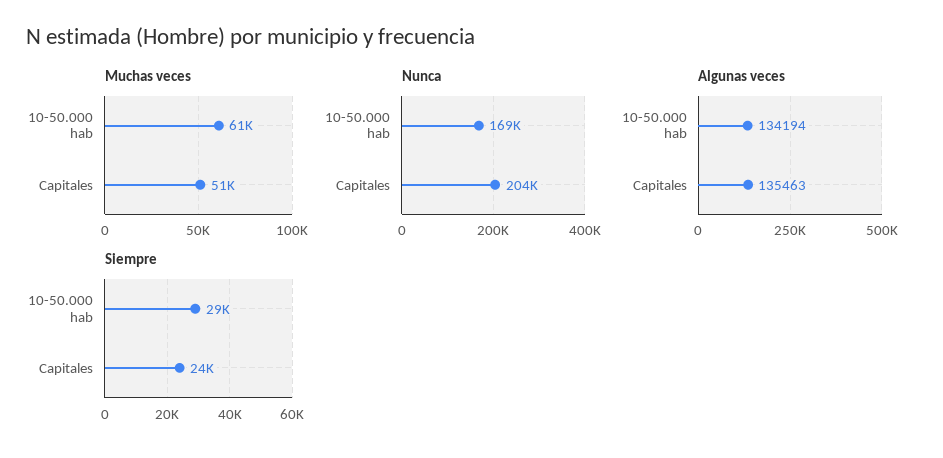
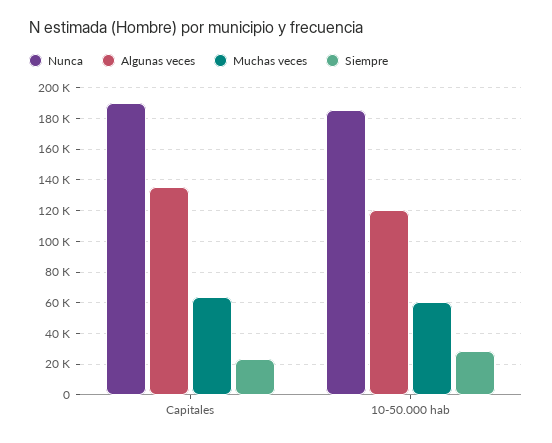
  {
    "Muchas veces": {
      "10-50.000 hab": 61000,
-     "Capitales": 51000
+     "Capitales": 65000
    },
    "Nunca": {
-     "10-50.000 hab": 169000,
+     "10-50.000 hab": 185000,
-     "Capitales": 204000
+     "Capitales": 190000
    },
    "Algunas veces": {
-     "10-50.000 hab": 134194,
+     "10-50.000 hab": 120000,
      "Capitales": 135463
    },
    "Siempre": {
      "10-50.000 hab": 29000,
      "Capitales": 24000
    }
  }

